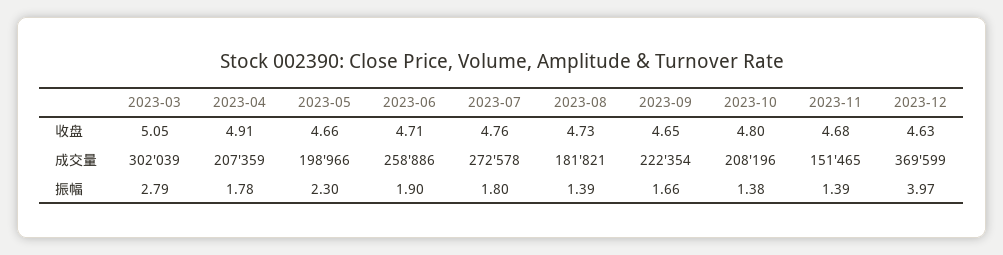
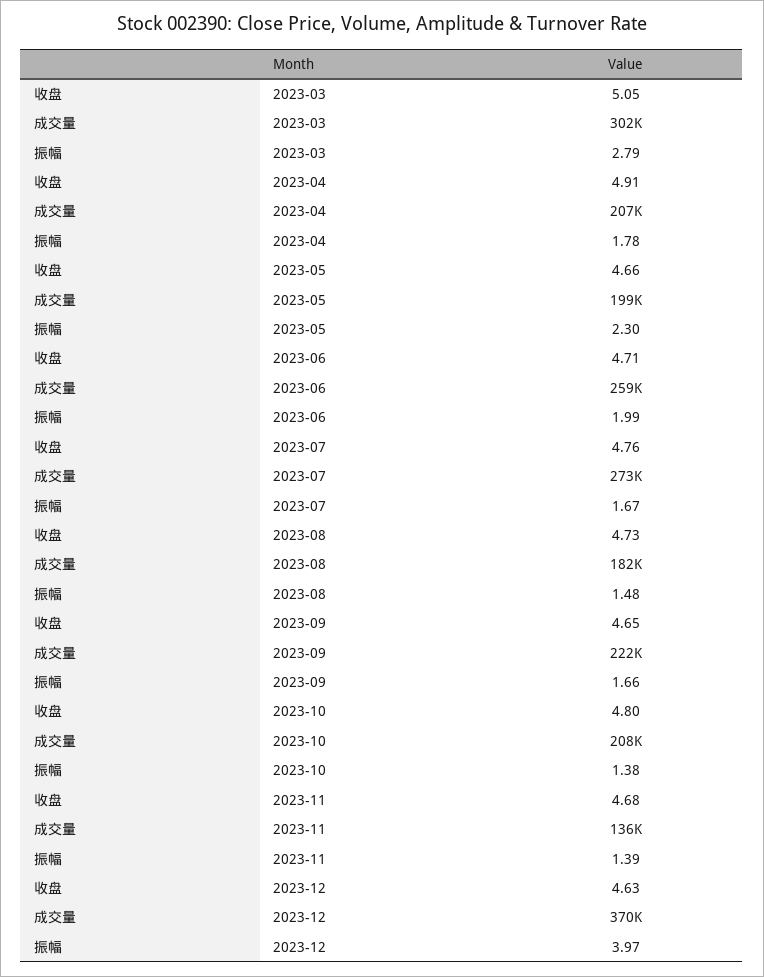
  {
    "2023-03": {
      "收盘": 5.05,
      "成交量": 302039,
      "振幅": 2.79
    },
    "2023-04": {
      "收盘": 4.91,
      "成交量": 207359,
      "振幅": 1.78
    },
    "2023-05": {
      "收盘": 4.66,
      "成交量": 198966,
      "振幅": 2.3
    },
    "2023-06": {
      "收盘": 4.71,
      "成交量": 258886,
-     "振幅": 1.9
+     "振幅": 1.99
    },
    "2023-07": {
      "收盘": 4.76,
      "成交量": 272578,
-     "振幅": 1.8
+     "振幅": 1.67
    },
    "2023-08": {
      "收盘": 4.73,
      "成交量": 181821,
-     "振幅": 1.39
+     "振幅": 1.48
    },
    "2023-09": {
      "收盘": 4.65,
      "成交量": 222354,
      "振幅": 1.66
    },
    "2023-10": {
      "收盘": 4.8,
      "成交量": 208196,
      "振幅": 1.38
    },
    "2023-11": {
      "收盘": 4.68,
-     "成交量": 151465,
+     "成交量": 136000,
      "振幅": 1.39
    },
    "2023-12": {
      "收盘": 4.63,
      "成交量": 369599,
      "振幅": 3.97
    }
  }

